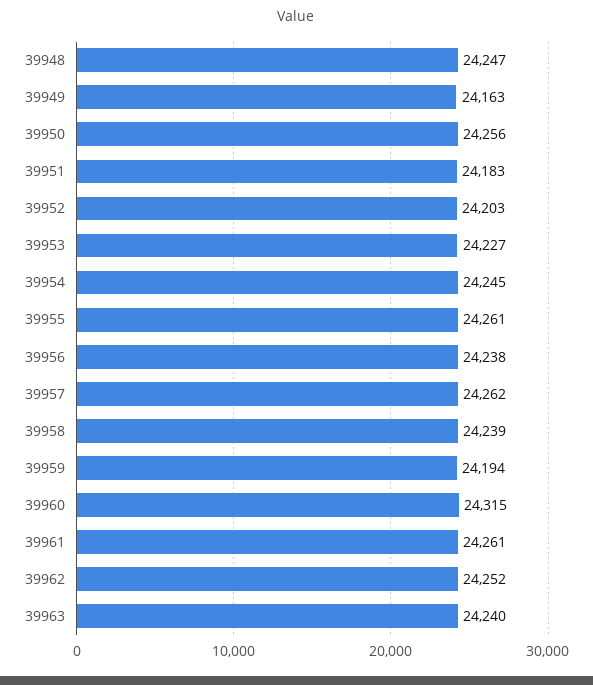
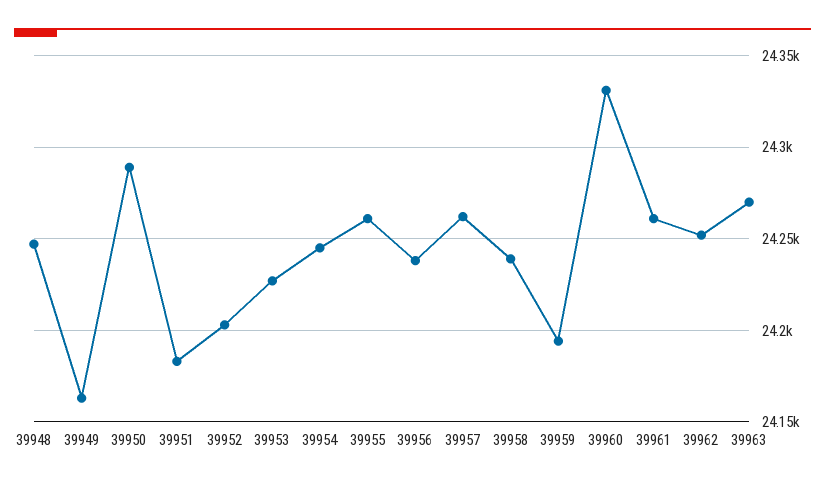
  {
    "39948": 24247,
    "39949": 24163,
-   "39950": 24256,
+   "39950": 24290,
    "39951": 24183,
    "39952": 24203,
    "39953": 24227,
    "39954": 24245,
    "39955": 24261,
    "39956": 24238,
    "39957": 24262,
    "39958": 24239,
    "39959": 24194,
-   "39960": 24315,
+   "39960": 24330,
    "39961": 24261,
    "39962": 24252,
-   "39963": 24240
+   "39963": 24270
  }

